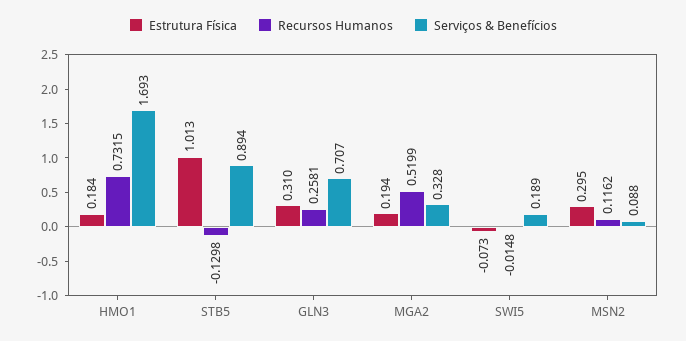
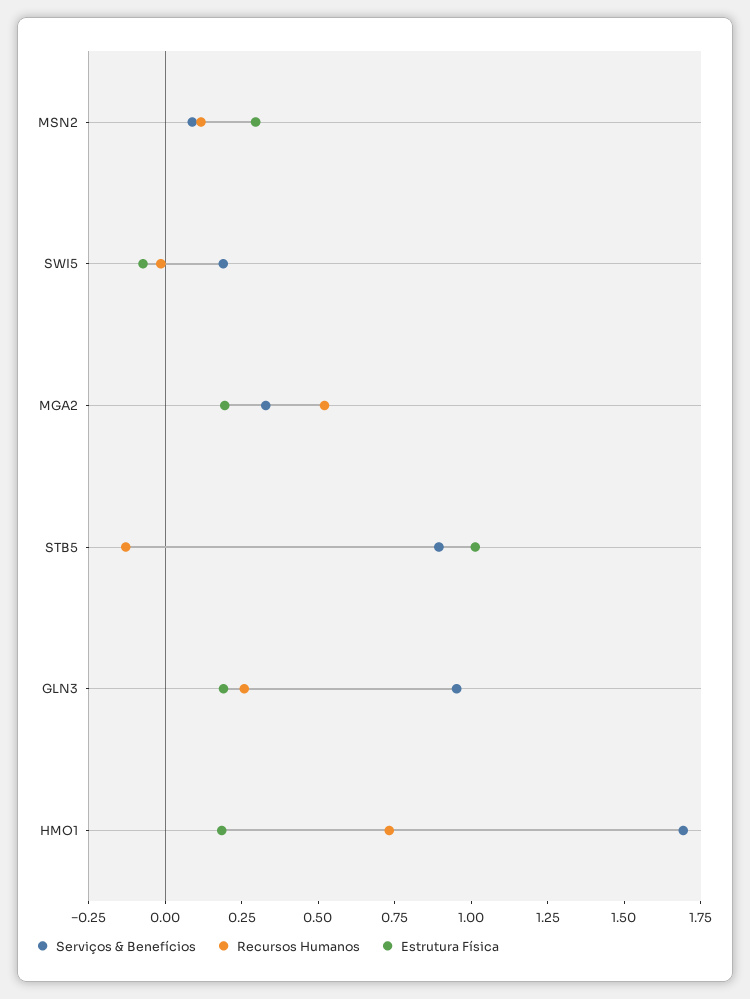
  {
    "Estrutura Física": {
      "HMO1": 0.184,
      "STB5": 1.013,
-     "GLN3": 0.31,
+     "GLN3": 0.2,
      "MGA2": 0.194,
      "SWI5": -0.073,
      "MSN2": 0.295
    },
    "Recursos Humanos": {
      "HMO1": 0.7315,
      "STB5": -0.1298,
      "GLN3": 0.2581,
      "MGA2": 0.5199,
      "SWI5": -0.0148,
      "MSN2": 0.1162
    },
    "Serviços & Benefícios": {
      "HMO1": 1.693,
      "STB5": 0.894,
-     "GLN3": 0.707,
+     "GLN3": 0.95,
      "MGA2": 0.328,
      "SWI5": 0.189,
      "MSN2": 0.088
    }
  }

